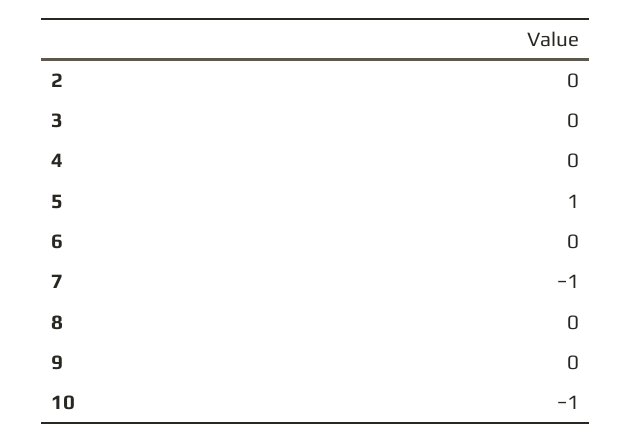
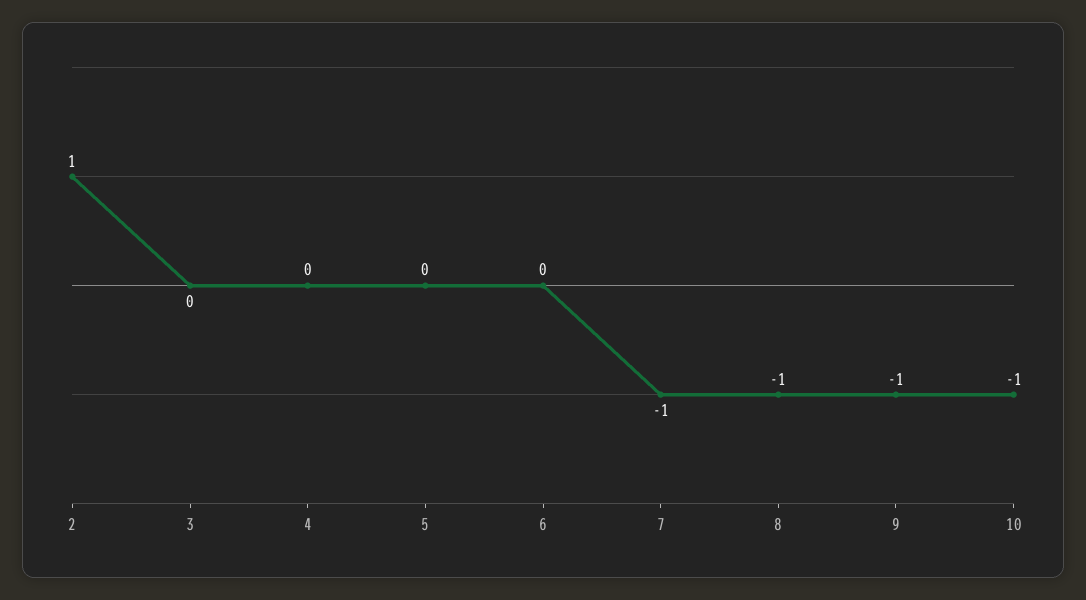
  {
-   "2": 0,
+   "2": 1,
    "3": 0,
    "4": 0,
-   "5": 1,
+   "5": 0,
    "6": 0,
    "7": -1,
-   "8": 0,
+   "8": -1,
-   "9": 0,
+   "9": -1,
    "10": -1
  }

